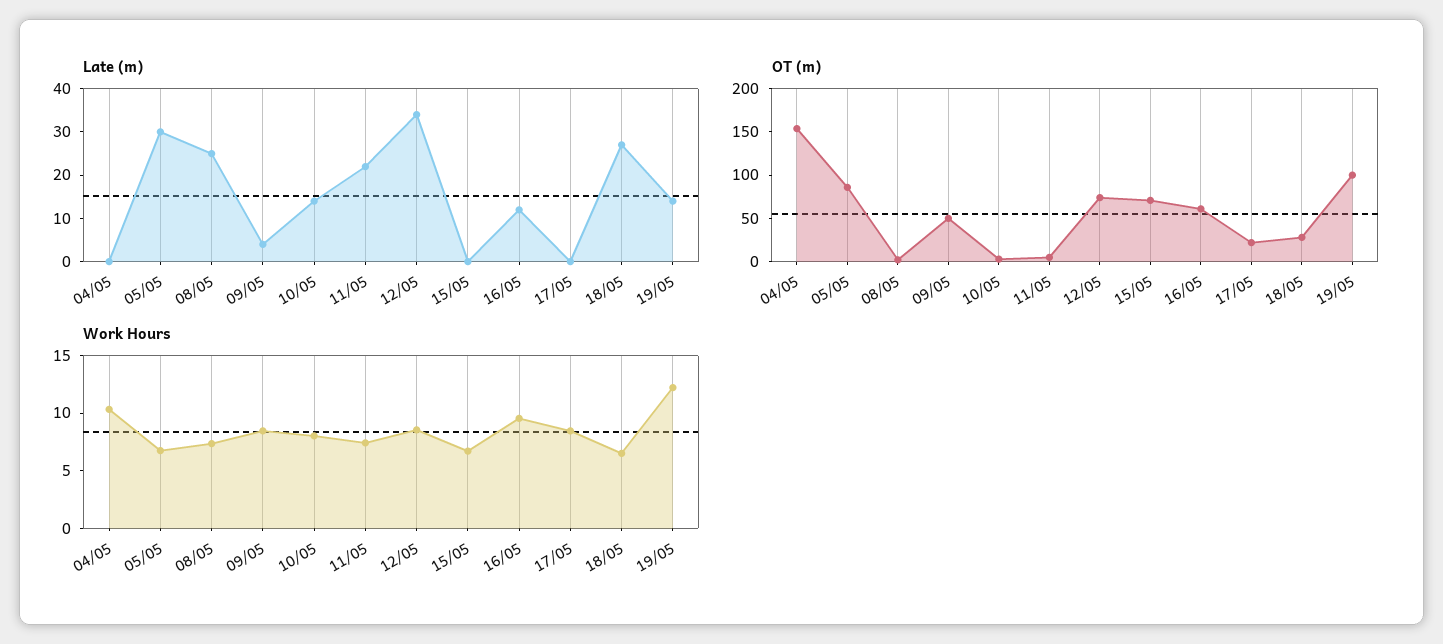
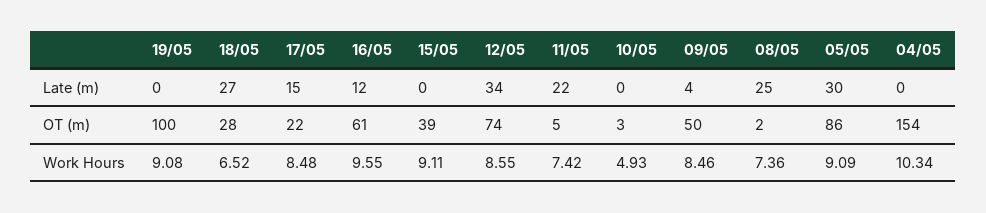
  {
    "Late (m)": {
      "04/05": 0,
      "05/05": 30,
      "08/05": 25,
      "09/05": 4,
-     "10/05": 15,
+     "10/05": 0,
      "11/05": 22,
      "12/05": 34,
      "15/05": 0,
      "16/05": 12,
-     "17/05": 0,
+     "17/05": 15,
      "18/05": 27,
-     "19/05": 15
+     "19/05": 0
    },
    "OT (m)": {
      "04/05": 154,
      "05/05": 86,
      "08/05": 2,
      "09/05": 50,
      "10/05": 3,
      "11/05": 5,
      "12/05": 74,
-     "15/05": 70,
+     "15/05": 39,
      "16/05": 61,
      "17/05": 22,
      "18/05": 28,
      "19/05": 100
    },
    "Work Hours": {
      "04/05": 10.34,
-     "05/05": 7,
+     "05/05": 9.09,
      "08/05": 7.36,
      "09/05": 8.46,
-     "10/05": 8,
+     "10/05": 4.93,
      "11/05": 7.42,
      "12/05": 8.55,
-     "15/05": 7,
+     "15/05": 9.11,
      "16/05": 9.55,
      "17/05": 8.48,
      "18/05": 6.52,
-     "19/05": 12
+     "19/05": 9.08
    }
  }

